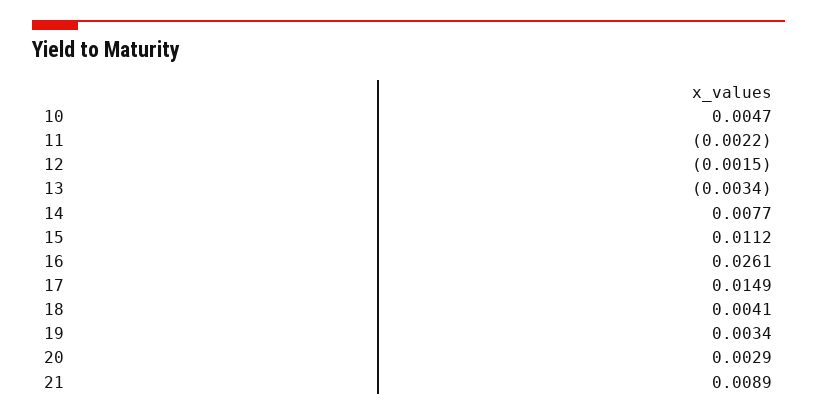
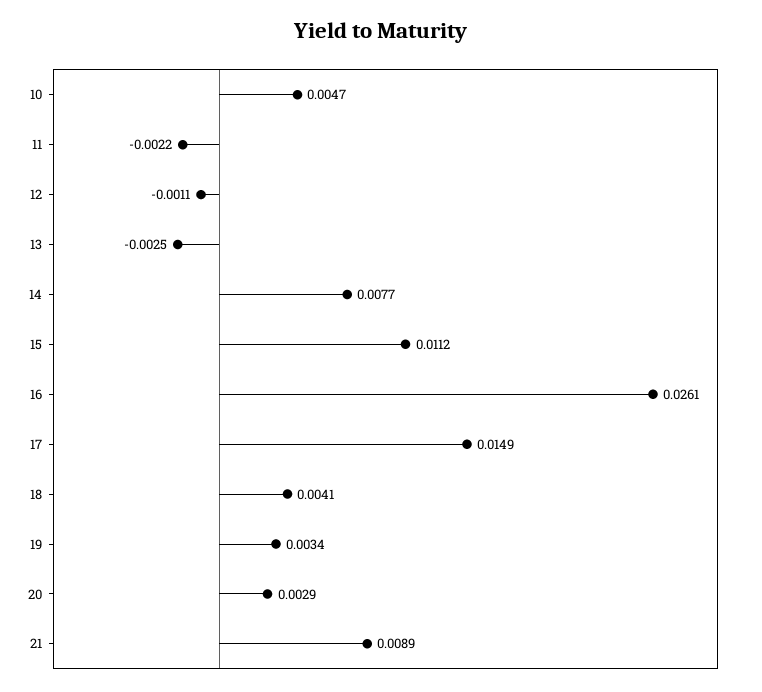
  {
    "10": 0.0047,
    "11": -0.0022,
-   "12": -0.0015,
+   "12": -0.0011,
-   "13": -0.0034,
+   "13": -0.0025,
    "14": 0.0077,
    "15": 0.0112,
    "16": 0.0261,
    "17": 0.0149,
    "18": 0.0041,
    "19": 0.0034,
    "20": 0.0029,
    "21": 0.0089
  }

